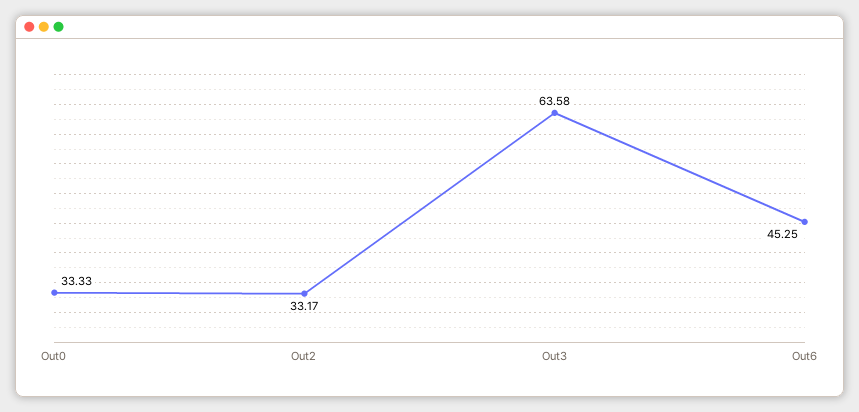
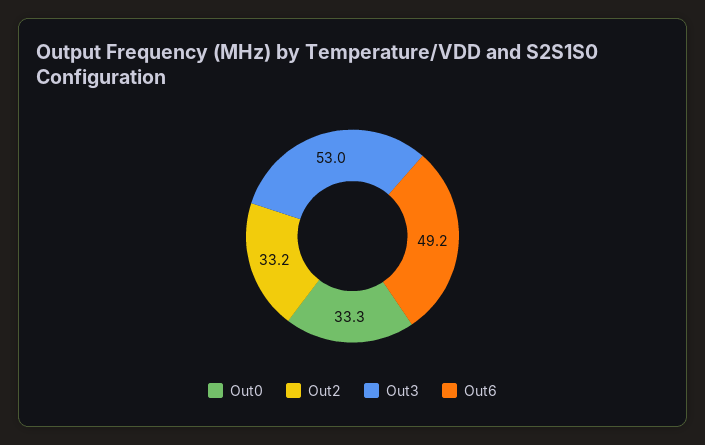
  {
    "Out0": 33.33,
    "Out2": 33.17,
-   "Out3": 63.58,
+   "Out3": 53,
-   "Out6": 45.25
+   "Out6": 49.2
  }

